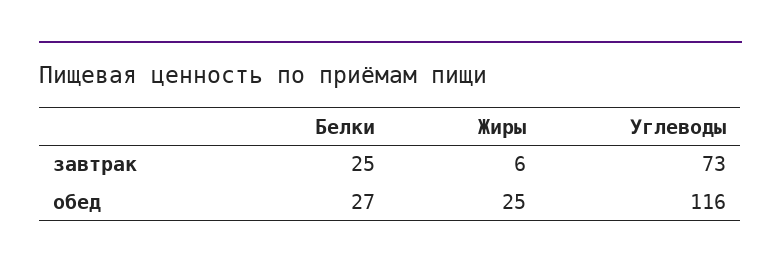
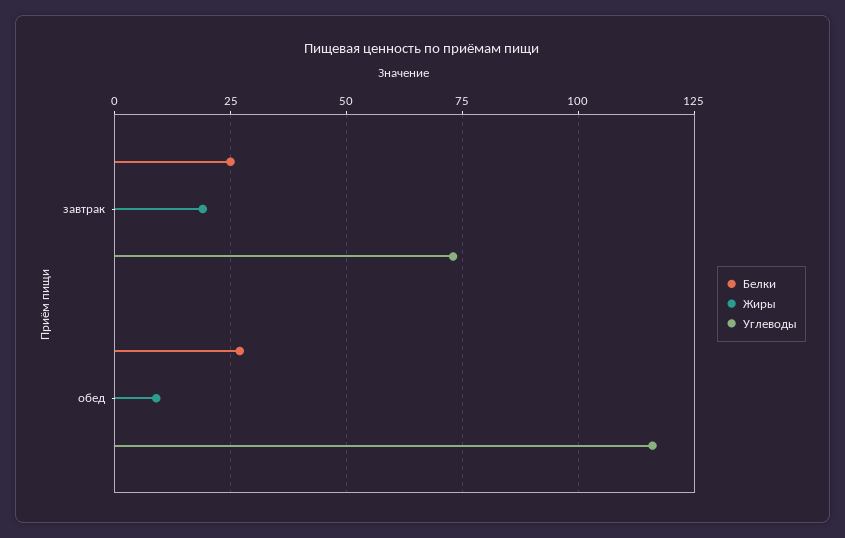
  {
    "Белки": {
      "завтрак": 25,
      "обед": 27
    },
    "Жиры": {
-     "завтрак": 6,
+     "завтрак": 20,
-     "обед": 25
+     "обед": 10
    },
    "Углеводы": {
      "завтрак": 73,
      "обед": 116
    }
  }

